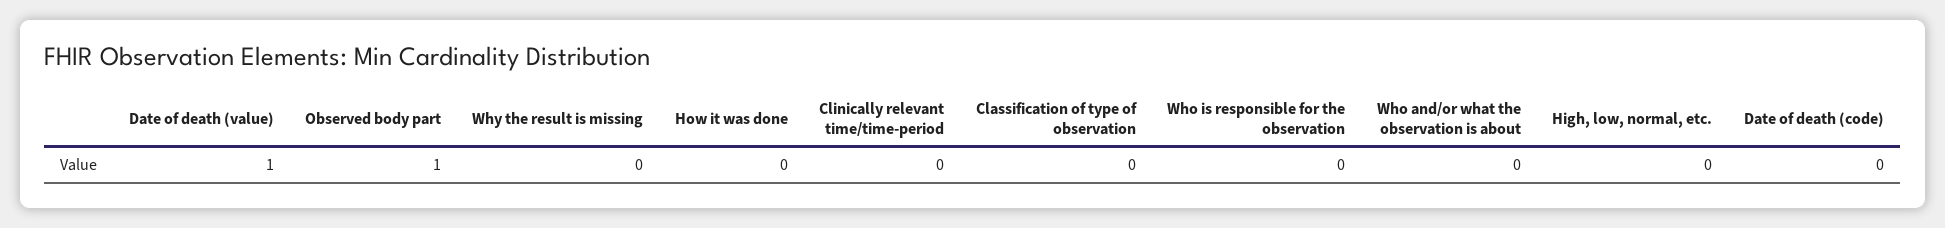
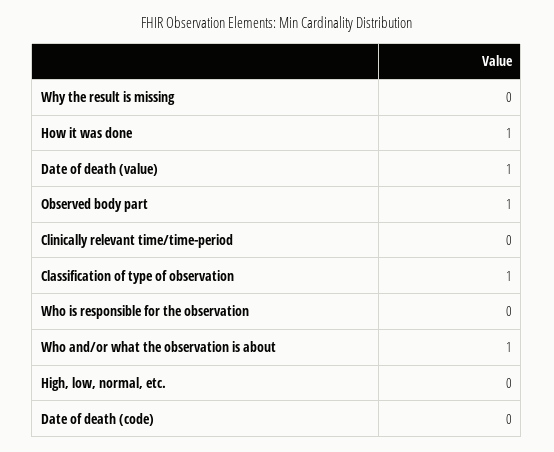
  {
    "Date of death (value)": 1,
    "Observed body part": 1,
    "Why the result is missing": 0,
-   "How it was done": 0,
+   "How it was done": 1,
    "Clinically relevant time/time-period": 0,
-   "Classification of type of observation": 0,
+   "Classification of type of observation": 1,
    "Who is responsible for the observation": 0,
-   "Who and/or what the observation is about": 0,
+   "Who and/or what the observation is about": 1,
    "High, low, normal, etc.": 0,
    "Date of death (code)": 0
  }

